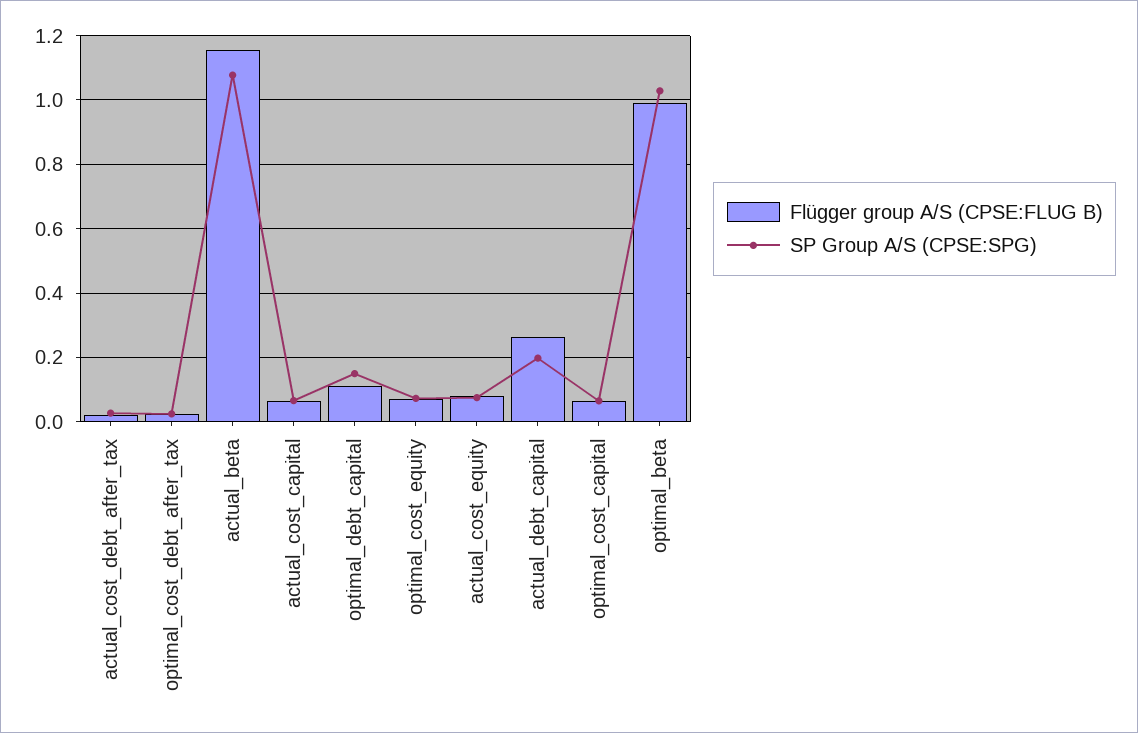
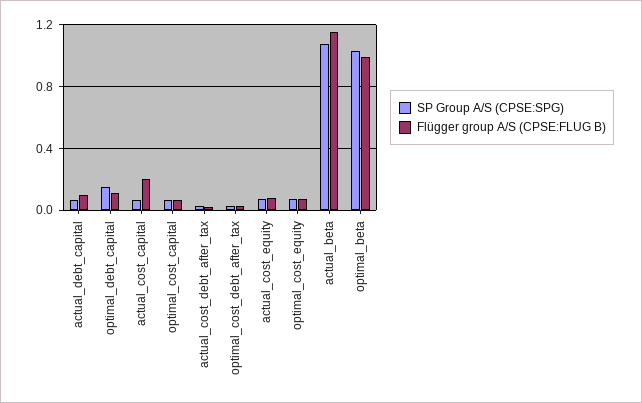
  {
    "Flügger group A/S (CPSE:FLUG B)": {
      "actual_cost_debt_after_tax": 0.02,
      "optimal_cost_debt_after_tax": 0.02,
      "actual_beta": 1.16,
-     "actual_cost_capital": 0.06,
+     "actual_cost_capital": 0.2,
      "optimal_debt_capital": 0.12,
      "optimal_cost_equity": 0.08,
      "actual_cost_equity": 0.08,
-     "actual_debt_capital": 0.26,
+     "actual_debt_capital": 0.1,
      "optimal_cost_capital": 0.06,
      "optimal_beta": 1
    },
    "SP Group A/S (CPSE:SPG)": {
      "actual_cost_debt_after_tax": 0.02,
      "optimal_cost_debt_after_tax": 0.02,
      "actual_beta": 1.08,
      "actual_cost_capital": 0.06,
      "optimal_debt_capital": 0.16,
      "optimal_cost_equity": 0.08,
      "actual_cost_equity": 0.08,
-     "actual_debt_capital": 0.2,
+     "actual_debt_capital": 0.05,
      "optimal_cost_capital": 0.06,
      "optimal_beta": 1.02
    }
  }

